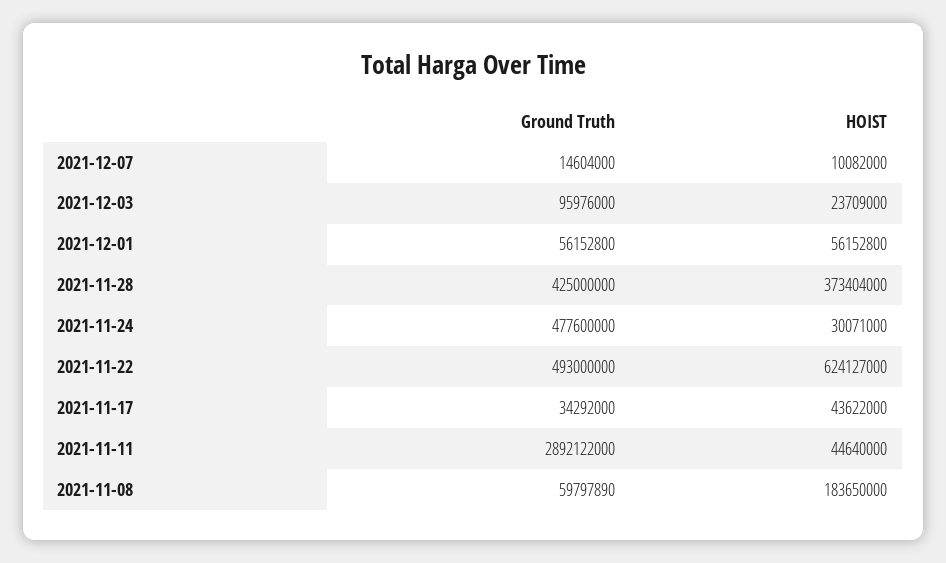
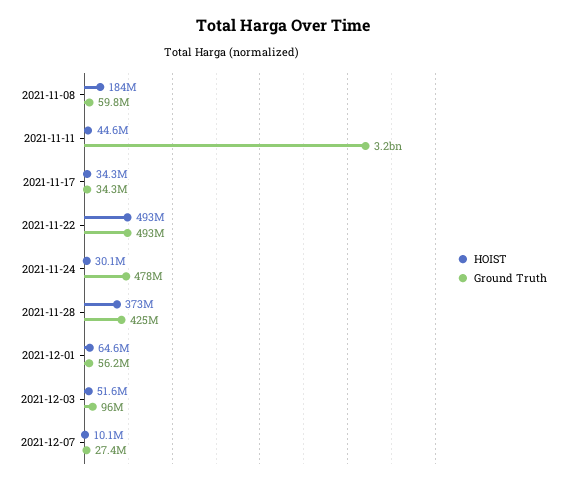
  {
    "Ground Truth": {
-     "2021-12-07": 14604000,
+     "2021-12-07": 27400000,
      "2021-12-03": 95976000,
      "2021-12-01": 56152800,
      "2021-11-28": 425000000,
      "2021-11-24": 477600000,
      "2021-11-22": 493000000,
      "2021-11-17": 34292000,
-     "2021-11-11": 2892122000,
+     "2021-11-11": 3200000000,
      "2021-11-08": 59797890
    },
    "HOIST": {
      "2021-12-07": 10082000,
-     "2021-12-03": 23709000,
+     "2021-12-03": 51600000,
-     "2021-12-01": 56152800,
+     "2021-12-01": 64600000,
      "2021-11-28": 373404000,
      "2021-11-24": 30071000,
-     "2021-11-22": 624127000,
+     "2021-11-22": 493000000,
-     "2021-11-17": 43622000,
+     "2021-11-17": 34300000,
      "2021-11-11": 44640000,
      "2021-11-08": 183650000
    }
  }

